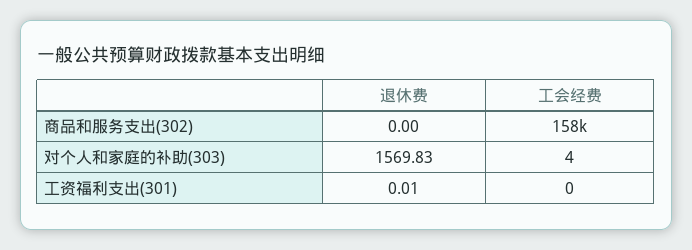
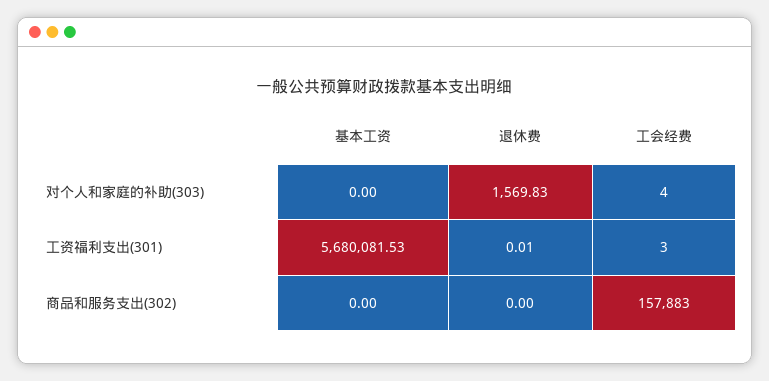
  {
    "退休费": {
      "商品和服务支出(302)": 0,
      "对个人和家庭的补助(303)": 1569.83,
      "工资福利支出(301)": 0.01
    },
    "工会经费": {
      "商品和服务支出(302)": 157883,
      "对个人和家庭的补助(303)": 4,
-     "工资福利支出(301)": 0
+     "工资福利支出(301)": 3
-   }
+   },
+   "基本工资": {
+     "对个人和家庭的补助(303)": 0,
+     "工资福利支出(301)": 5680081.53,
+     "商品和服务支出(302)": 0
+   }
  }

